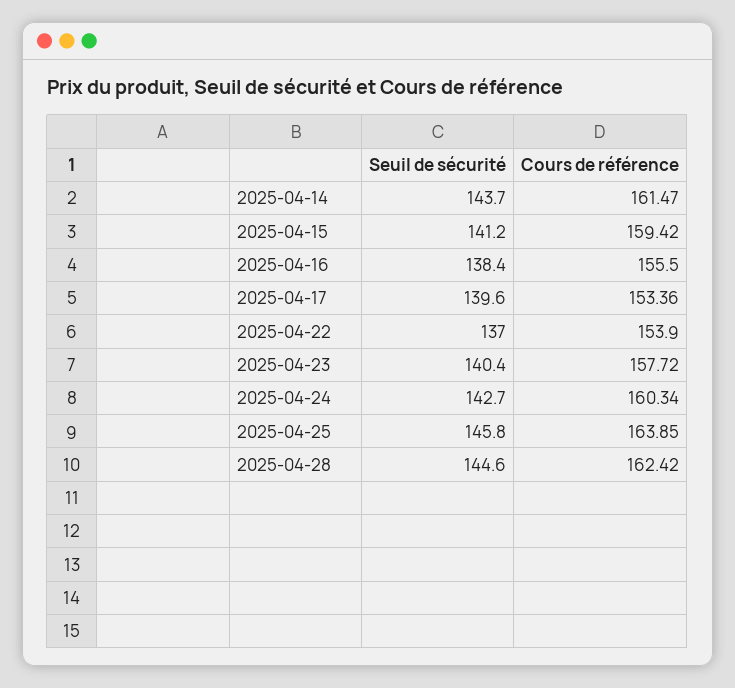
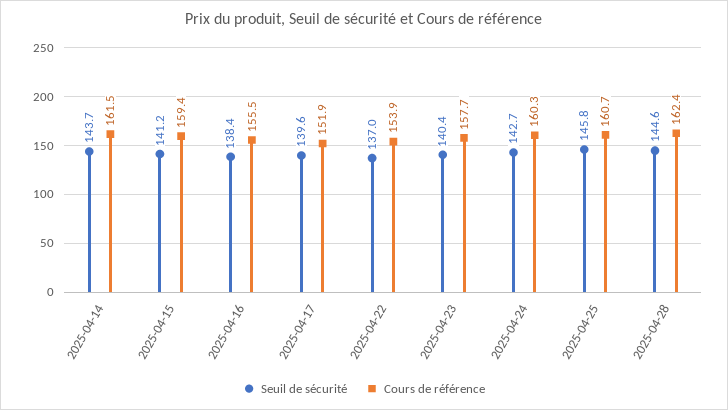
  {
    "Seuil de sécurité": {
      "2025-04-14": 143.7,
      "2025-04-15": 141.2,
      "2025-04-16": 138.4,
      "2025-04-17": 139.6,
      "2025-04-22": 137,
      "2025-04-23": 140.4,
      "2025-04-24": 142.7,
      "2025-04-25": 145.8,
      "2025-04-28": 144.6
    },
    "Cours de référence": {
      "2025-04-14": 161.47,
      "2025-04-15": 159.42,
      "2025-04-16": 155.5,
-     "2025-04-17": 153.36,
+     "2025-04-17": 151.9,
      "2025-04-22": 153.9,
      "2025-04-23": 157.72,
      "2025-04-24": 160.34,
-     "2025-04-25": 163.85,
+     "2025-04-25": 160.7,
      "2025-04-28": 162.42
    }
  }

